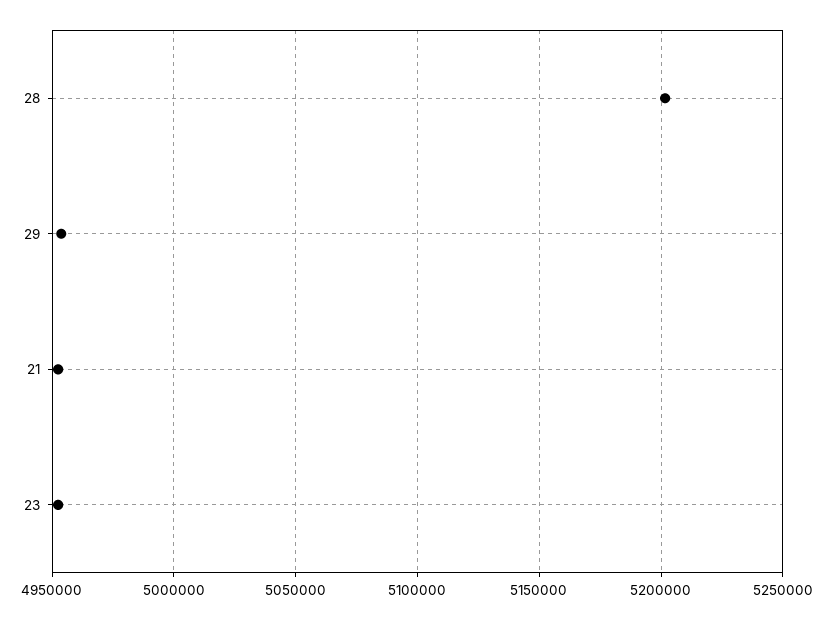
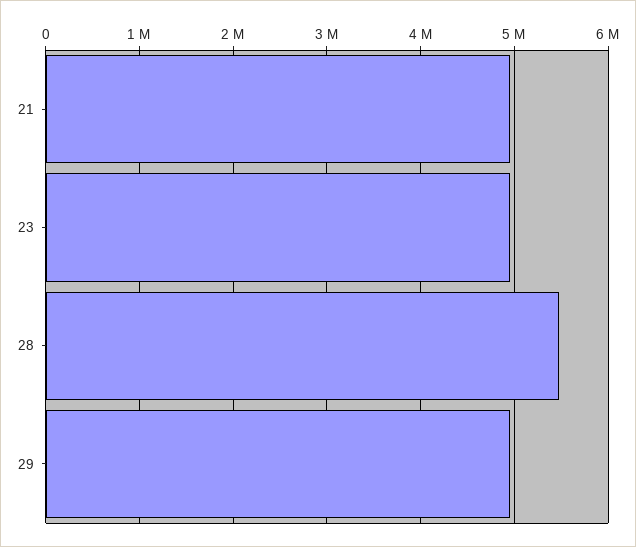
  {
-   "28": 5200000,
+   "28": 5500000,
    "29": 4955000,
    "21": 4955000,
    "23": 4950000
  }

